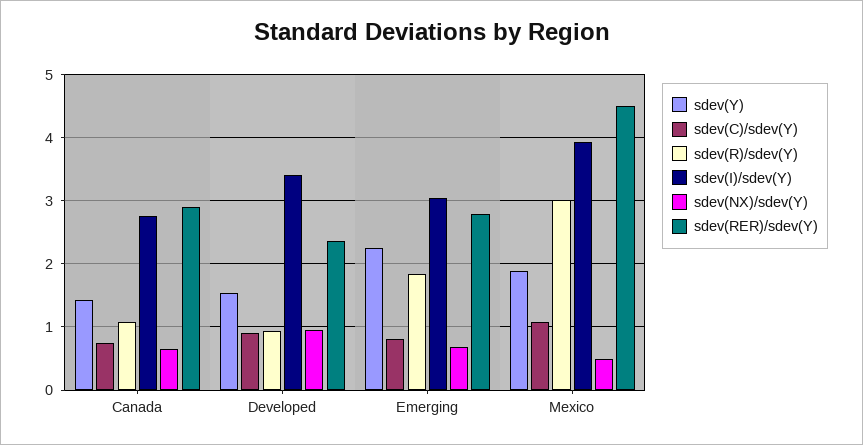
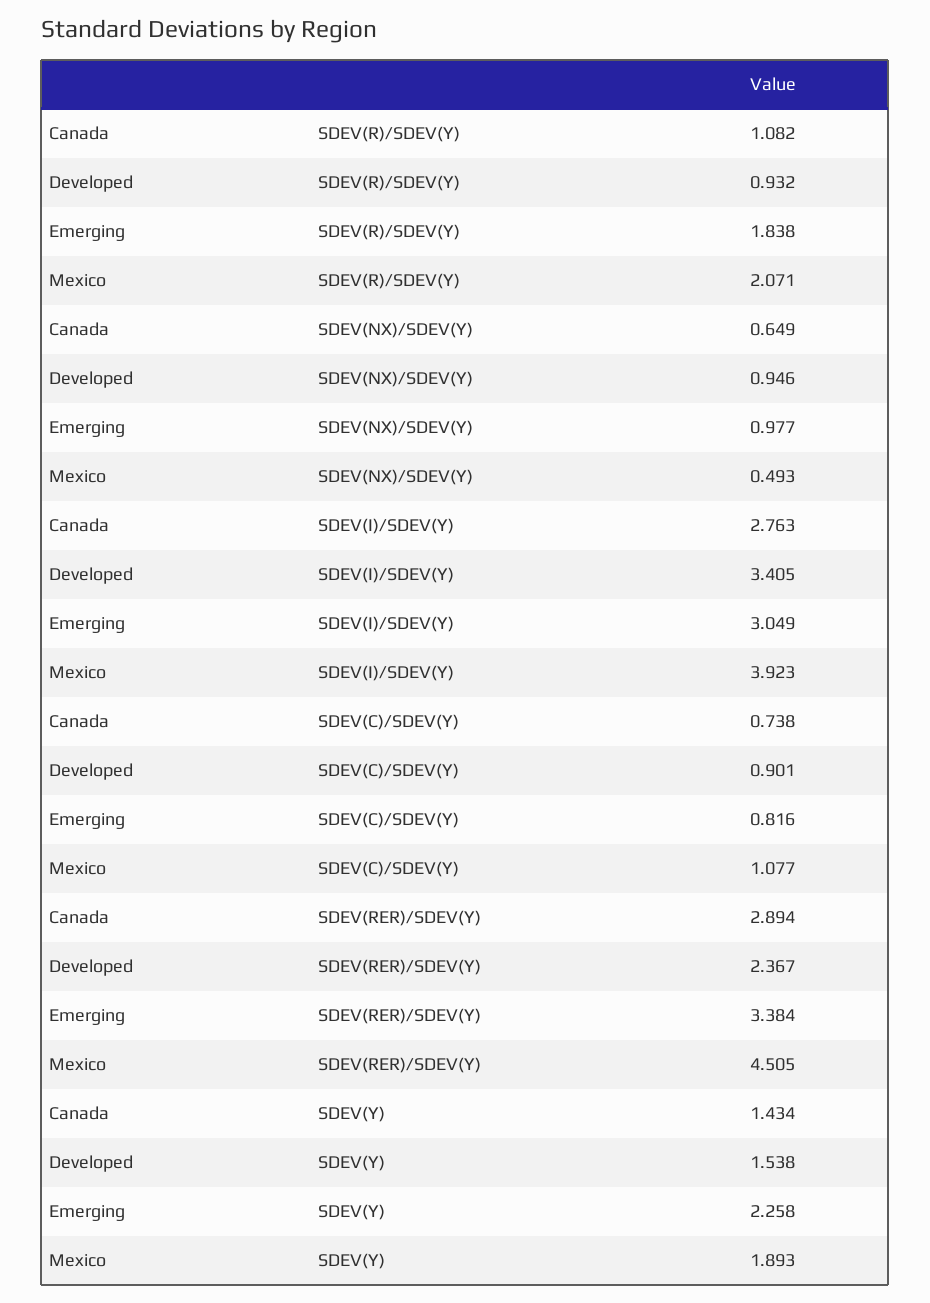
  {
    "sdev(Y)": {
      "Canada": 1.434,
      "Developed": 1.538,
      "Emerging": 2.258,
      "Mexico": 1.893
    },
    "sdev(C)/sdev(Y)": {
      "Canada": 0.738,
      "Developed": 0.901,
      "Emerging": 0.816,
      "Mexico": 1.077
    },
    "sdev(R)/sdev(Y)": {
      "Canada": 1.082,
      "Developed": 0.932,
      "Emerging": 1.838,
-     "Mexico": 3
+     "Mexico": 2.071
    },
    "sdev(I)/sdev(Y)": {
      "Canada": 2.763,
      "Developed": 3.405,
      "Emerging": 3.049,
      "Mexico": 3.923
    },
    "sdev(NX)/sdev(Y)": {
      "Canada": 0.649,
      "Developed": 0.946,
-     "Emerging": 0.7,
+     "Emerging": 0.977,
      "Mexico": 0.493
    },
    "sdev(RER)/sdev(Y)": {
      "Canada": 2.894,
      "Developed": 2.367,
-     "Emerging": 2.8,
+     "Emerging": 3.384,
      "Mexico": 4.505
    }
  }

